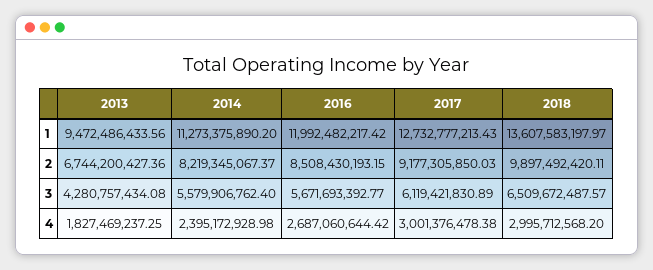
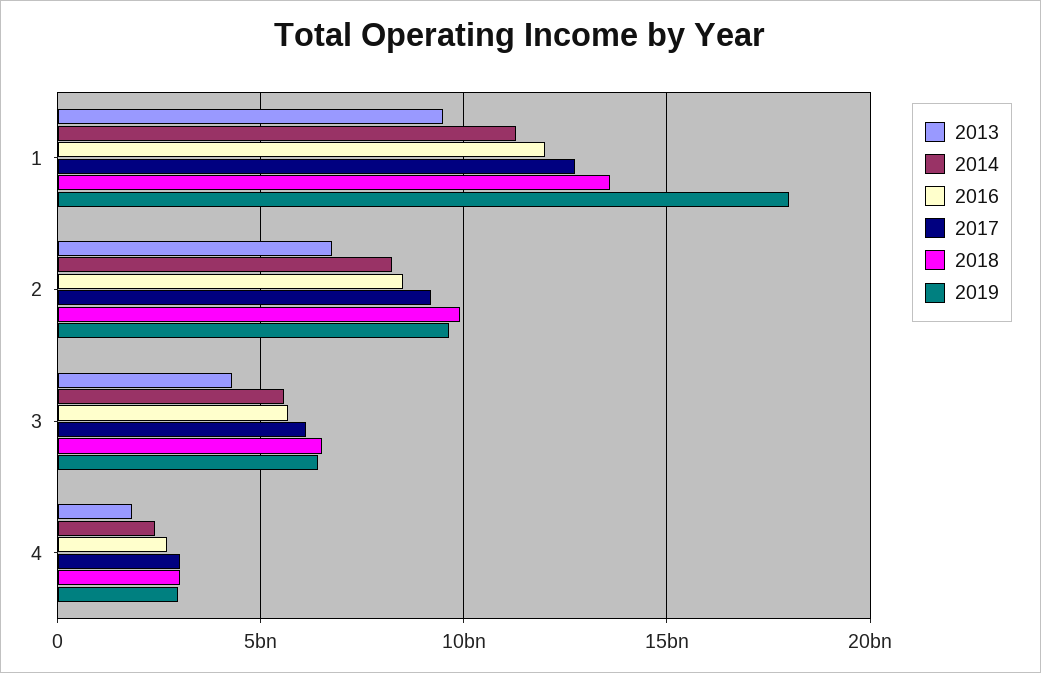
  {
    "2013": {
      "1": 9472486433.56,
      "2": 6744200427.36,
      "3": 4280757434.08,
      "4": 1827469237.25
    },
    "2014": {
      "1": 11273375890.2,
      "2": 8219345067.37,
      "3": 5579906762.4,
      "4": 2395172928.98
    },
    "2016": {
      "1": 11992482217.42,
      "2": 8508430193.15,
      "3": 5671693392.77,
      "4": 2687060644.42
    },
    "2017": {
      "1": 12732777213.43,
      "2": 9177305850.03,
      "3": 6119421830.89,
      "4": 3001376478.38
    },
    "2018": {
      "1": 13607583197.97,
      "2": 9897492420.11,
      "3": 6509672487.57,
      "4": 2995712568.2
-   }
+   },
+   "2019": {
+     "1": 18000000000,
+     "2": 9500000000,
+     "3": 6500000000,
+     "4": 3000000000
+   }
  }

